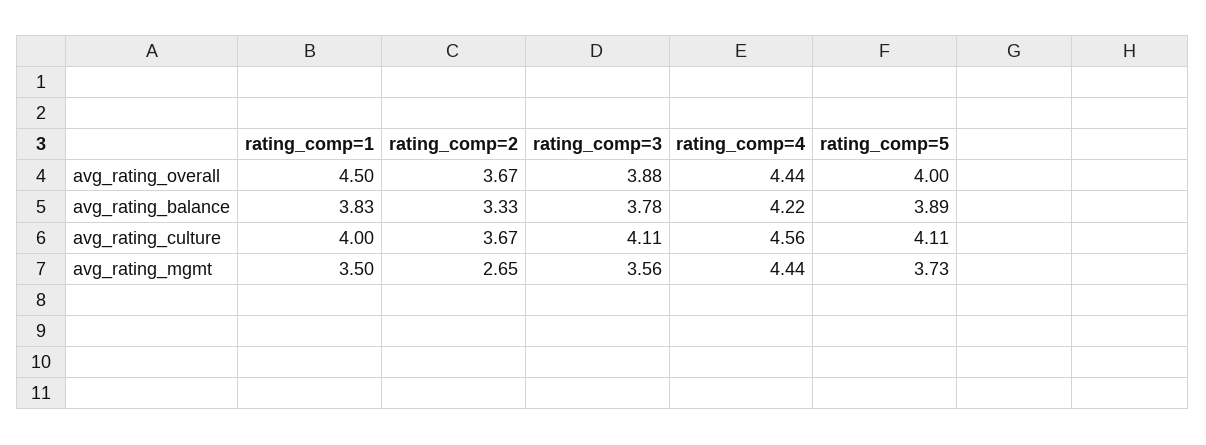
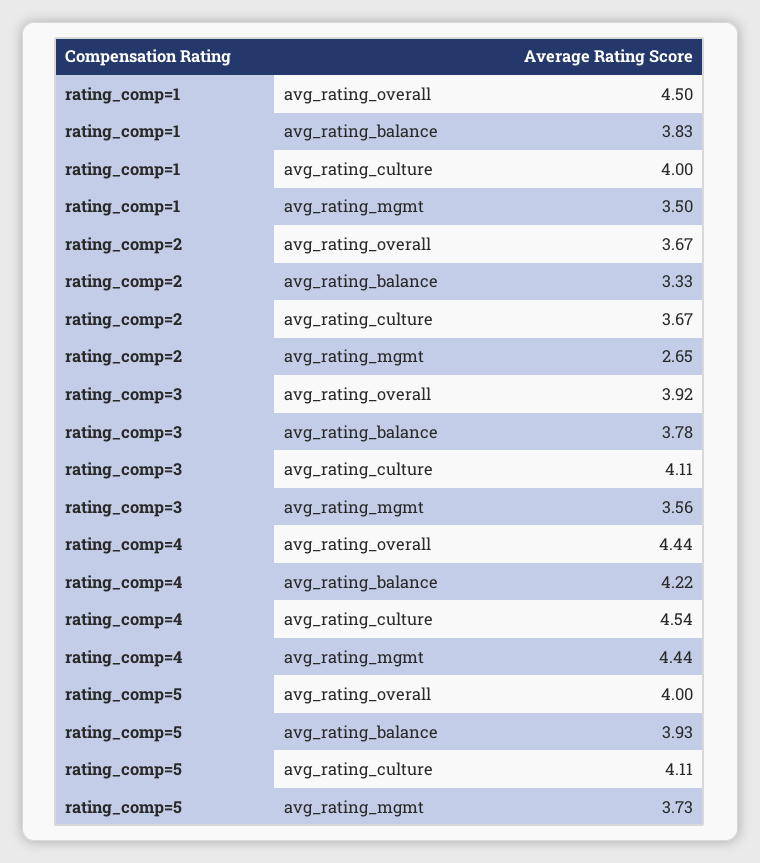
  {
    "rating_comp=1": {
      "avg_rating_overall": 4.5,
      "avg_rating_balance": 3.83,
      "avg_rating_culture": 4,
      "avg_rating_mgmt": 3.5
    },
    "rating_comp=2": {
      "avg_rating_overall": 3.67,
      "avg_rating_balance": 3.33,
      "avg_rating_culture": 3.67,
      "avg_rating_mgmt": 2.65
    },
    "rating_comp=3": {
-     "avg_rating_overall": 3.88,
+     "avg_rating_overall": 3.92,
      "avg_rating_balance": 3.78,
      "avg_rating_culture": 4.11,
      "avg_rating_mgmt": 3.56
    },
    "rating_comp=4": {
      "avg_rating_overall": 4.44,
      "avg_rating_balance": 4.22,
-     "avg_rating_culture": 4.56,
+     "avg_rating_culture": 4.54,
      "avg_rating_mgmt": 4.44
    },
    "rating_comp=5": {
      "avg_rating_overall": 4,
-     "avg_rating_balance": 3.89,
+     "avg_rating_balance": 3.93,
      "avg_rating_culture": 4.11,
      "avg_rating_mgmt": 3.73
    }
  }

